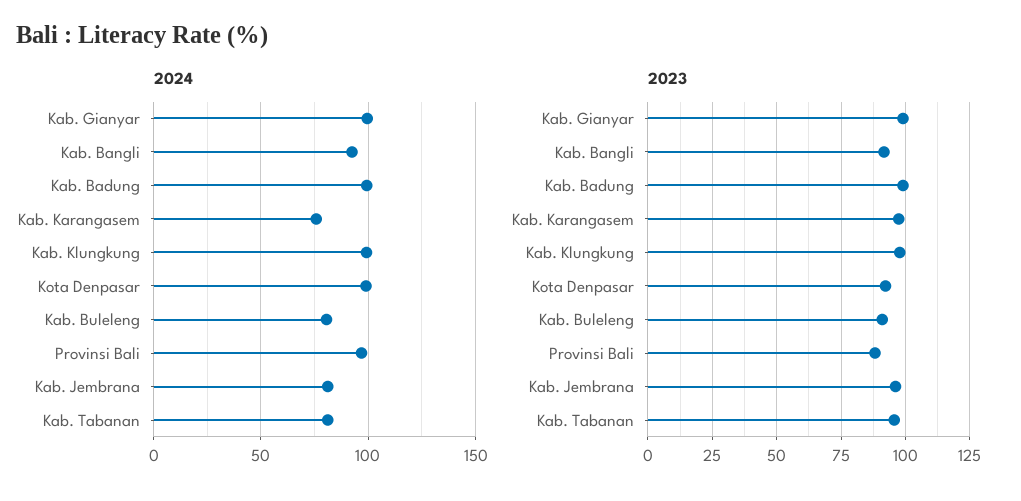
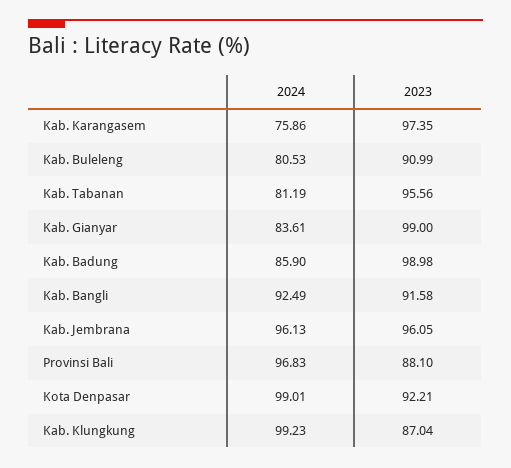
  {
    "2024": {
-     "Kab. Gianyar": 100,
+     "Kab. Gianyar": 83.61,
      "Kab. Bangli": 92.49,
-     "Kab. Badung": 100,
+     "Kab. Badung": 85.9,
      "Kab. Karangasem": 75.86,
      "Kab. Klungkung": 99.23,
      "Kota Denpasar": 99.01,
      "Kab. Buleleng": 80.53,
      "Provinsi Bali": 96.83,
-     "Kab. Jembrana": 80,
+     "Kab. Jembrana": 96.13,
      "Kab. Tabanan": 81.19
    },
    "2023": {
      "Kab. Gianyar": 99,
      "Kab. Bangli": 91.58,
      "Kab. Badung": 98.98,
      "Kab. Karangasem": 97.35,
-     "Kab. Klungkung": 97.5,
+     "Kab. Klungkung": 87.04,
      "Kota Denpasar": 92.21,
      "Kab. Buleleng": 90.99,
      "Provinsi Bali": 88.1,
      "Kab. Jembrana": 96.05,
      "Kab. Tabanan": 95.56
    }
  }

